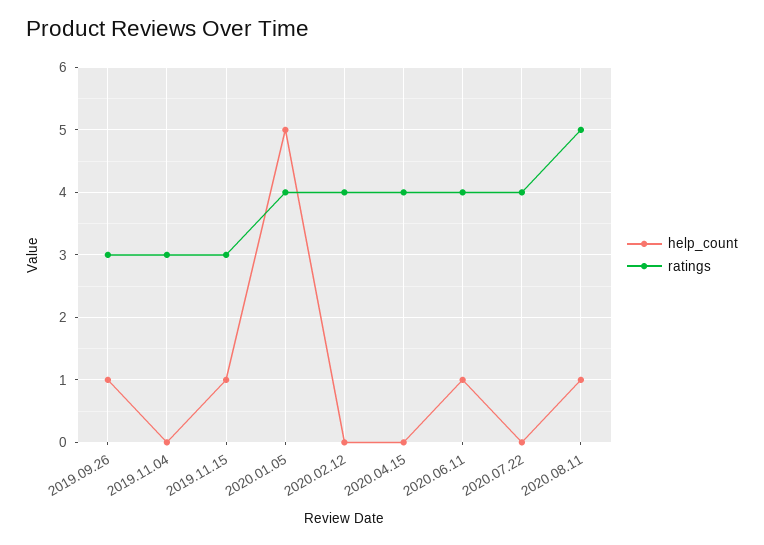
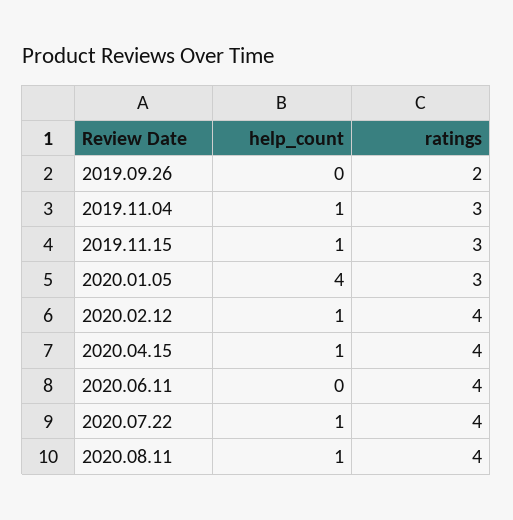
  {
    "help_count": {
-     "2019.09.26": 1,
+     "2019.09.26": 0,
-     "2019.11.04": 0,
+     "2019.11.04": 1,
      "2019.11.15": 1,
-     "2020.01.05": 5,
+     "2020.01.05": 4,
-     "2020.02.12": 0,
+     "2020.02.12": 1,
-     "2020.04.15": 0,
+     "2020.04.15": 1,
-     "2020.06.11": 1,
+     "2020.06.11": 0,
-     "2020.07.22": 0,
+     "2020.07.22": 1,
      "2020.08.11": 1
    },
    "ratings": {
-     "2019.09.26": 3,
+     "2019.09.26": 2,
      "2019.11.04": 3,
      "2019.11.15": 3,
-     "2020.01.05": 4,
+     "2020.01.05": 3,
      "2020.02.12": 4,
      "2020.04.15": 4,
      "2020.06.11": 4,
      "2020.07.22": 4,
-     "2020.08.11": 5
+     "2020.08.11": 4
    }
  }

